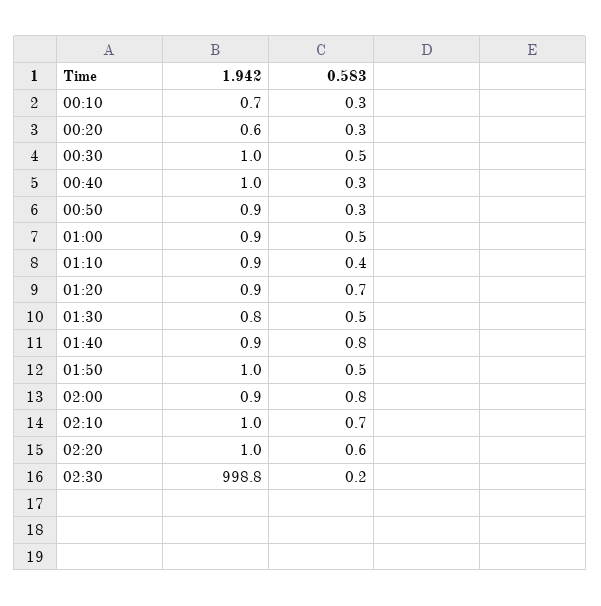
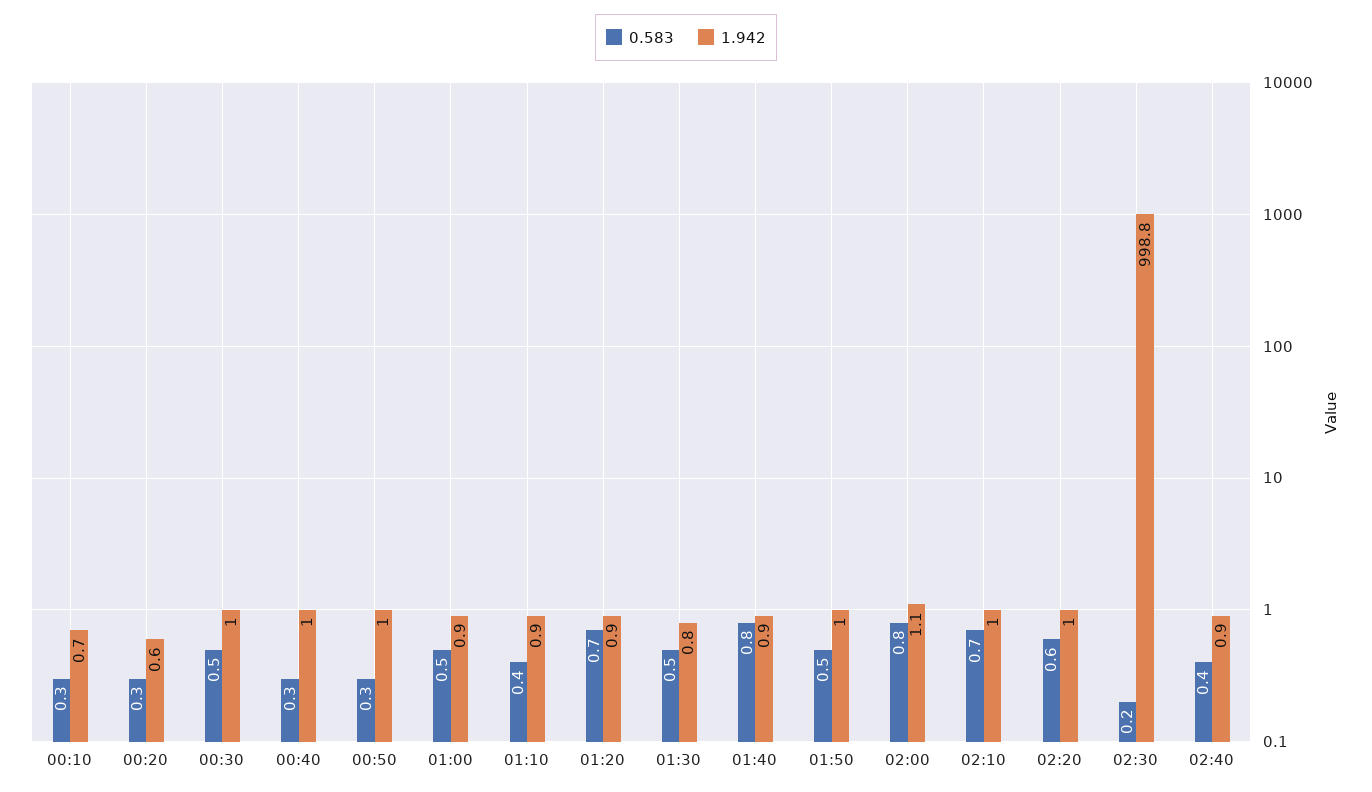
  {
    "1.942": {
      "00:10": 0.7,
      "00:20": 0.6,
      "00:30": 1,
      "00:40": 1,
-     "00:50": 0.9,
+     "00:50": 1,
      "01:00": 0.9,
      "01:10": 0.9,
      "01:20": 0.9,
      "01:30": 0.8,
      "01:40": 0.9,
      "01:50": 1,
-     "02:00": 0.9,
+     "02:00": 1.1,
      "02:10": 1,
      "02:20": 1,
-     "02:30": 998.8
+     "02:30": 998.8,
+     "02:40": 0.9
    },
    "0.583": {
      "00:10": 0.3,
      "00:20": 0.3,
      "00:30": 0.5,
      "00:40": 0.3,
      "00:50": 0.3,
      "01:00": 0.5,
      "01:10": 0.4,
      "01:20": 0.7,
      "01:30": 0.5,
      "01:40": 0.8,
      "01:50": 0.5,
      "02:00": 0.8,
      "02:10": 0.7,
      "02:20": 0.6,
-     "02:30": 0.2
+     "02:30": 0.2,
+     "02:40": 0.4
    }
  }

